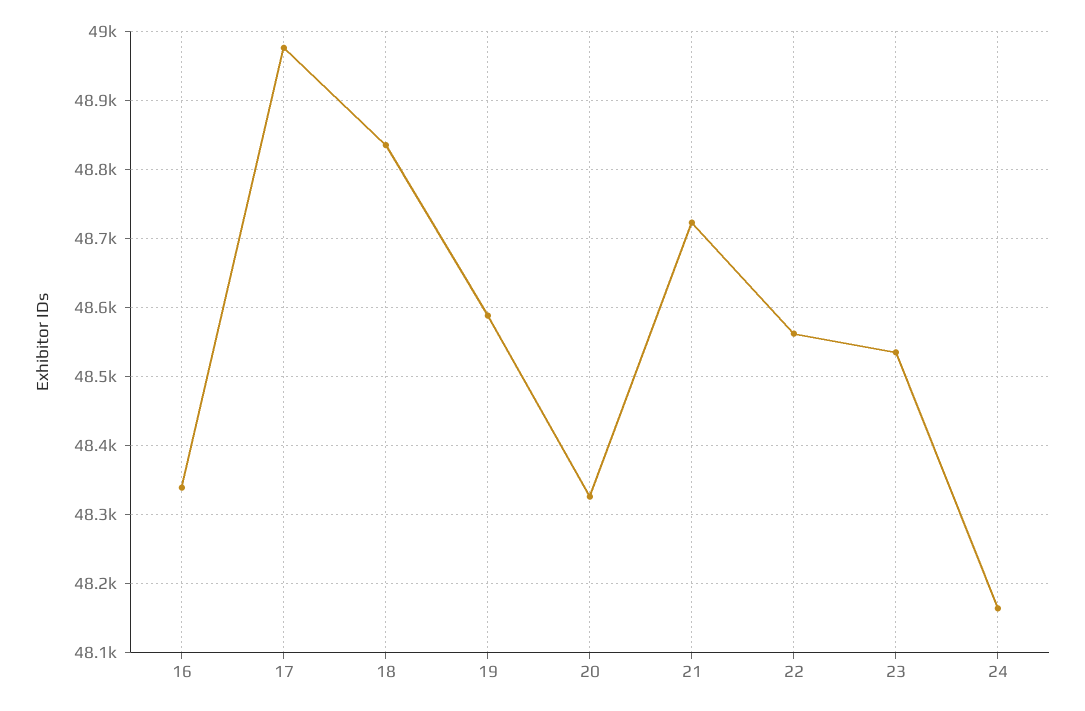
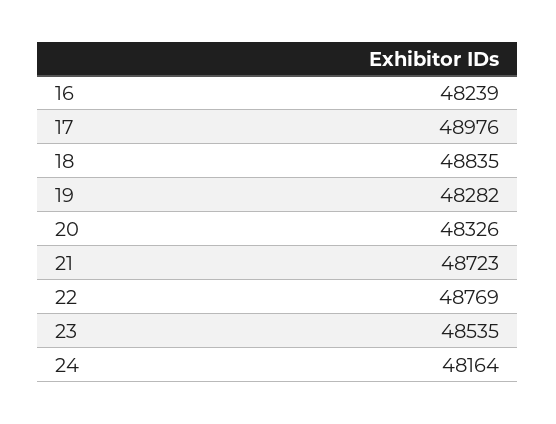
  {
-   "16": 48340,
+   "16": 48239,
    "17": 48976,
    "18": 48835,
-   "19": 48590,
+   "19": 48282,
    "20": 48326,
    "21": 48723,
-   "22": 48560,
+   "22": 48769,
    "23": 48535,
    "24": 48164
  }

